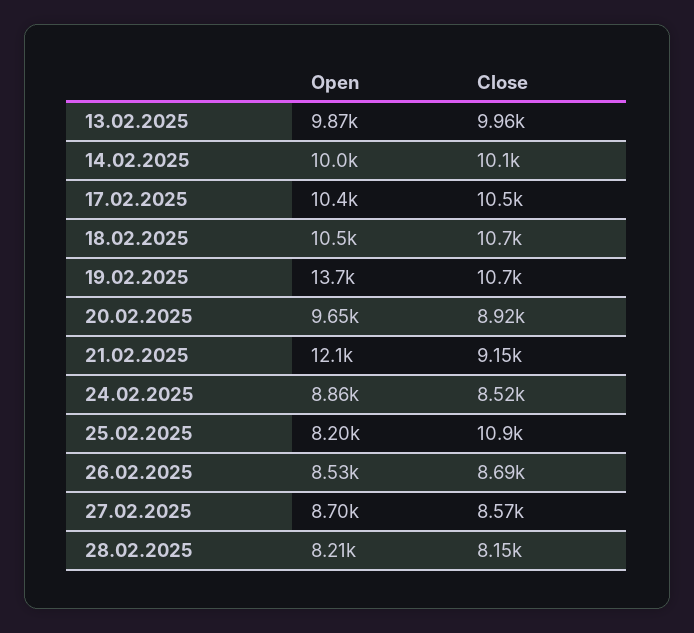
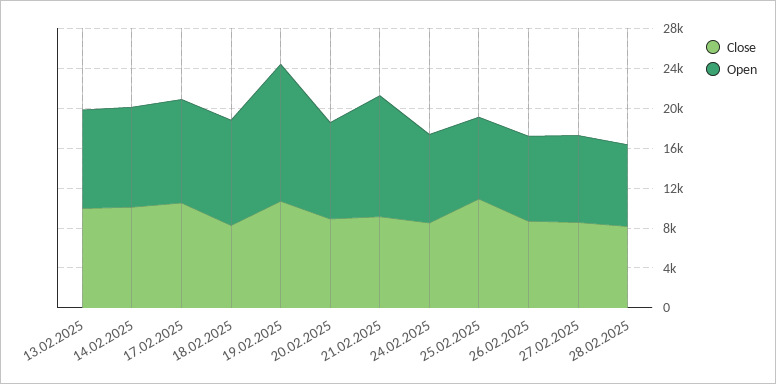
  {
    "Open": {
      "13.02.2025": 9870,
      "14.02.2025": 10000,
      "17.02.2025": 10400,
      "18.02.2025": 10500,
      "19.02.2025": 13700,
      "20.02.2025": 9650,
      "21.02.2025": 12100,
      "24.02.2025": 8860,
      "25.02.2025": 8200,
      "26.02.2025": 8530,
      "27.02.2025": 8700,
      "28.02.2025": 8210
    },
    "Close": {
      "13.02.2025": 9960,
      "14.02.2025": 10100,
      "17.02.2025": 10500,
-     "18.02.2025": 10700,
+     "18.02.2025": 8000,
      "19.02.2025": 10700,
      "20.02.2025": 8920,
      "21.02.2025": 9150,
      "24.02.2025": 8520,
      "25.02.2025": 10900,
      "26.02.2025": 8690,
      "27.02.2025": 8570,
      "28.02.2025": 8150
    }
  }

